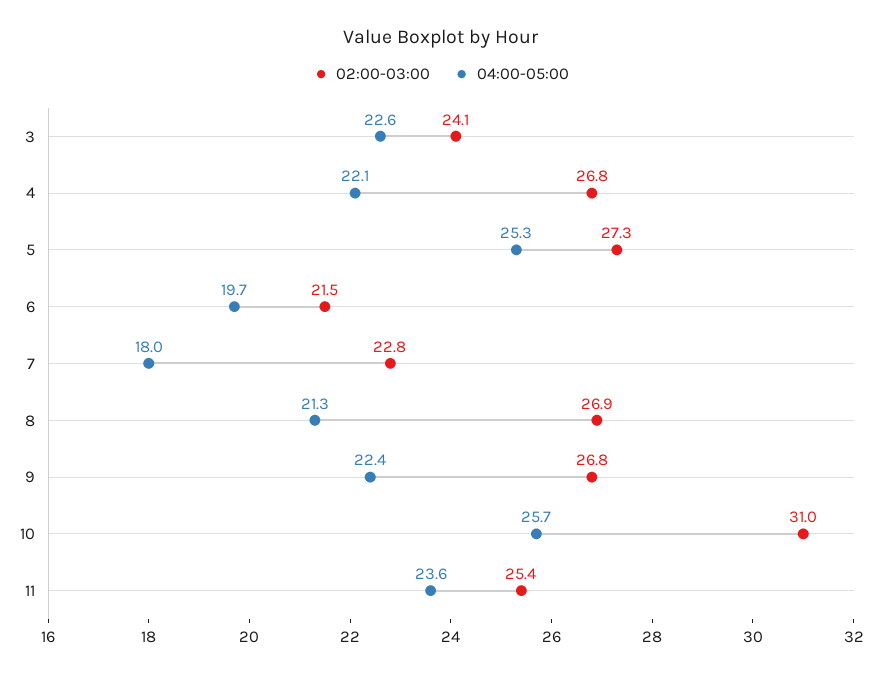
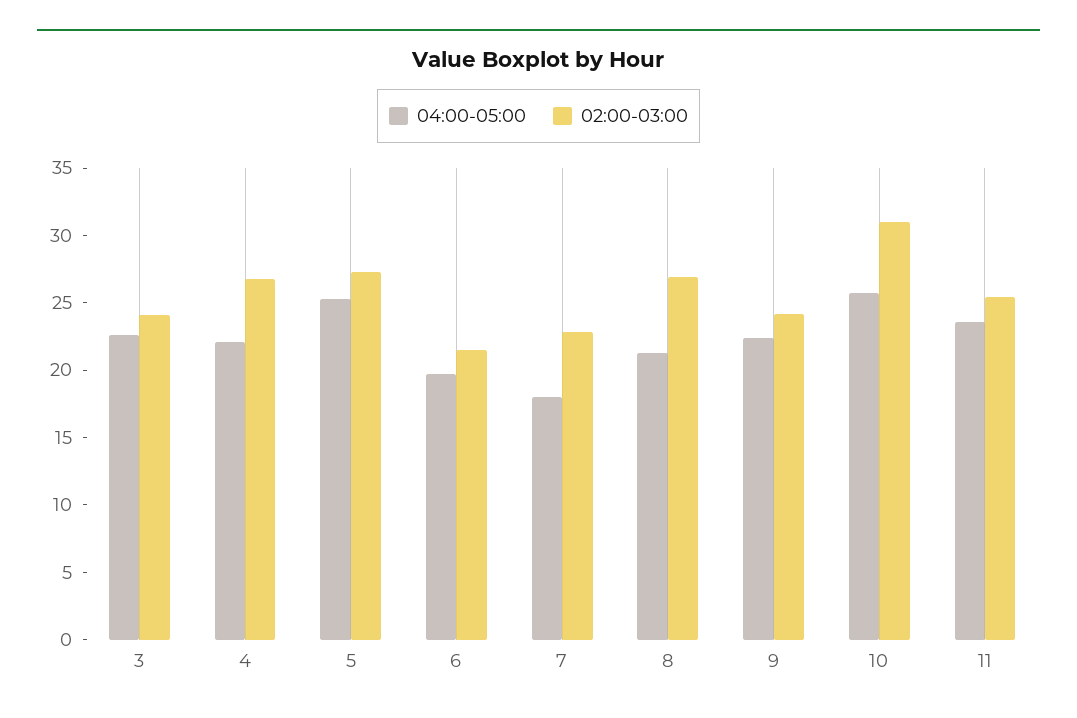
  {
    "02:00-03:00": {
      "3": 24.1,
      "4": 26.8,
      "5": 27.3,
      "6": 21.5,
      "7": 22.8,
      "8": 26.9,
-     "9": 26.8,
+     "9": 24,
      "10": 31,
      "11": 25.4
    },
    "04:00-05:00": {
      "3": 22.6,
      "4": 22.1,
      "5": 25.3,
      "6": 19.7,
      "7": 18,
      "8": 21.3,
      "9": 22.4,
      "10": 25.7,
      "11": 23.6
    }
  }

